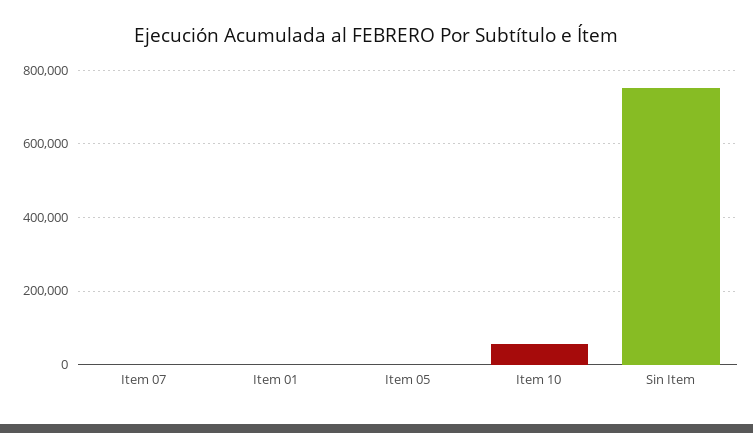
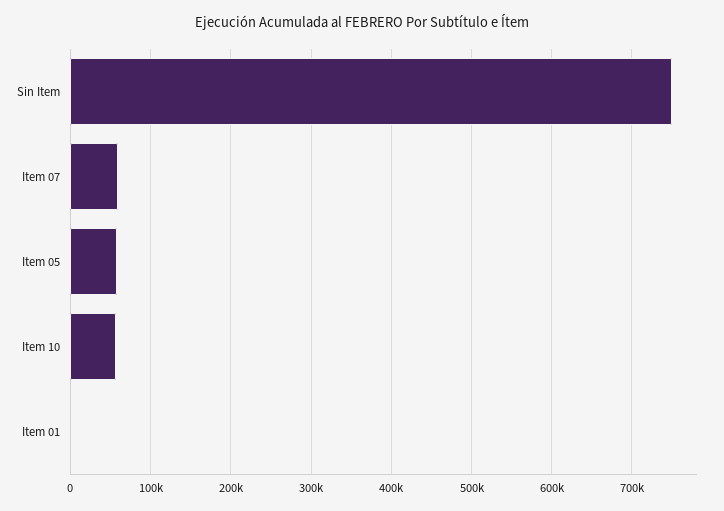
  {
-   "Item 07": 0,
+   "Item 07": 60000,
    "Item 01": 0,
-   "Item 05": 0,
+   "Item 05": 60000,
    "Item 10": 60000,
    "Sin Item": 750000
  }

